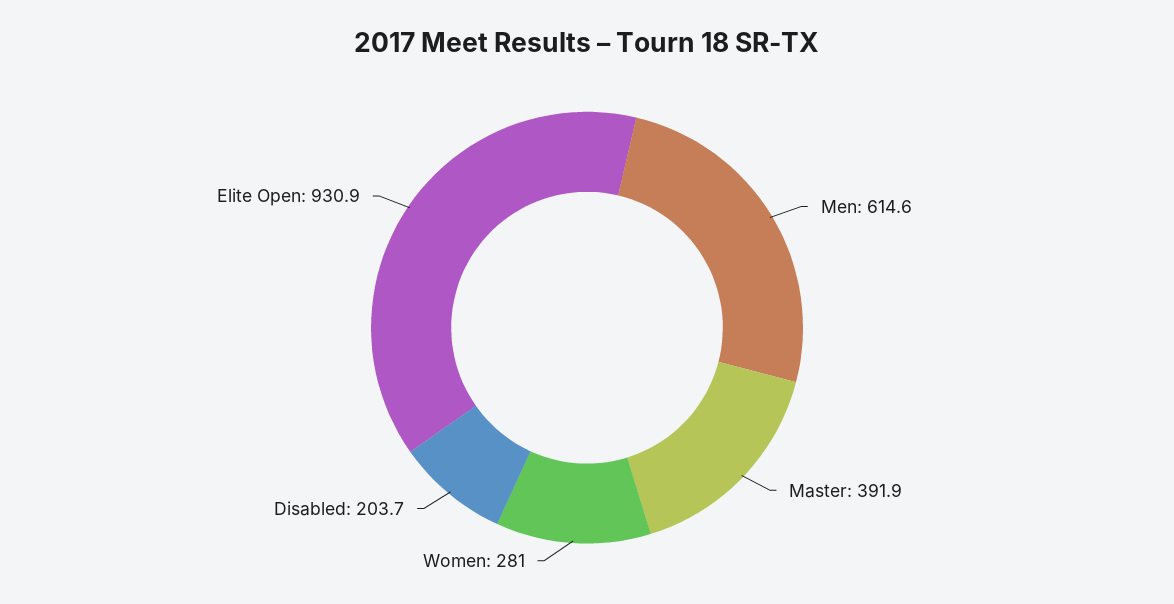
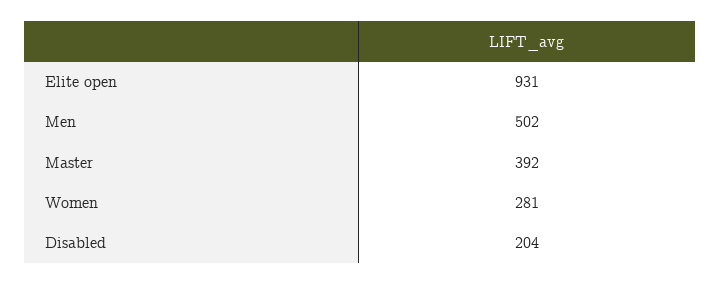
  {
-   "Men": 614.6,
+   "Men": 502,
    "Master": 391.9,
    "Women": 281,
    "Disabled": 203.7,
    "Elite Open": 930.9
  }

